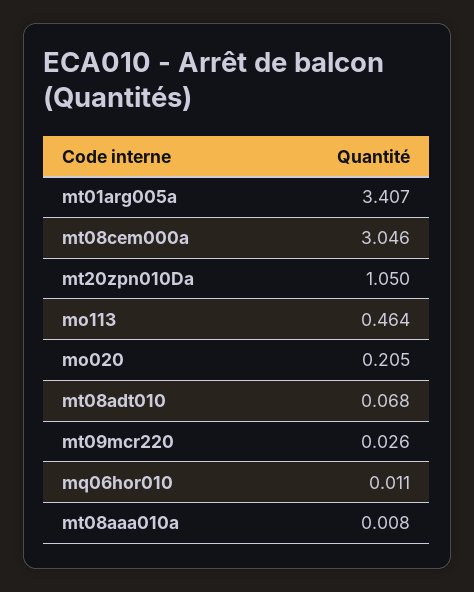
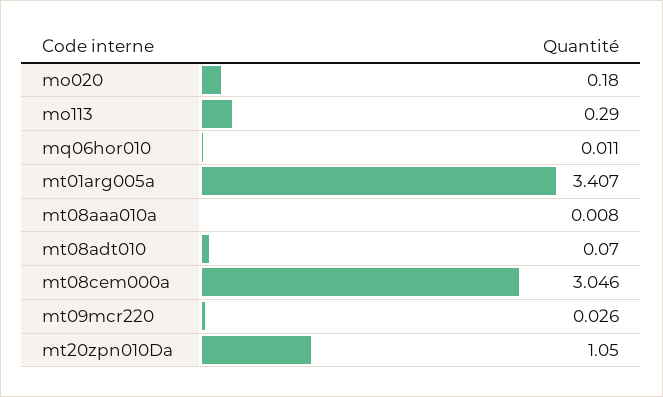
  {
    "mt01arg005a": 3.407,
    "mt08cem000a": 3.046,
    "mt20zpn010Da": 1.05,
-   "mo113": 0.464,
+   "mo113": 0.29,
-   "mo020": 0.205,
+   "mo020": 0.18,
-   "mt08adt010": 0.068,
+   "mt08adt010": 0.07,
    "mt09mcr220": 0.026,
    "mq06hor010": 0.011,
    "mt08aaa010a": 0.008
  }

